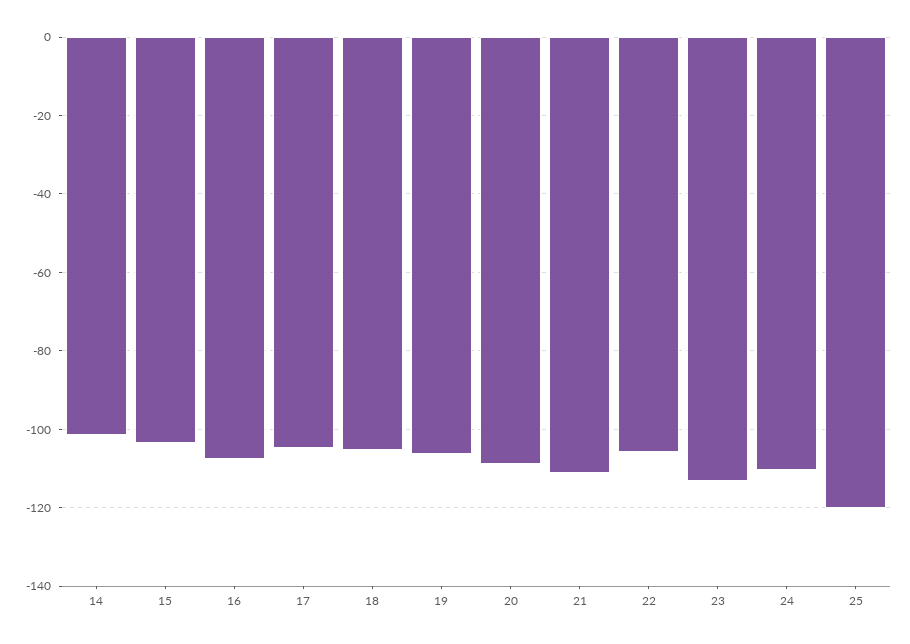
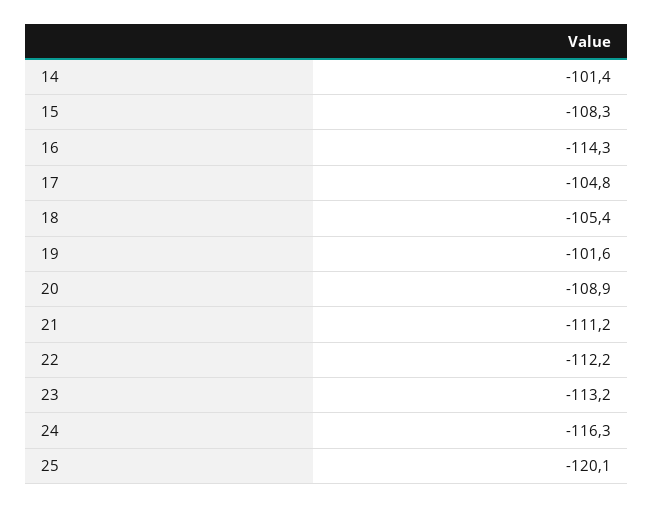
  {
    "14": -101.4,
-   "15": -104,
+   "15": -108.3,
-   "16": -108,
+   "16": -114.3,
    "17": -104.8,
    "18": -105.4,
-   "19": -106,
+   "19": -101.6,
    "20": -108.9,
    "21": -111.2,
-   "22": -106,
+   "22": -112.2,
    "23": -113.2,
-   "24": -110,
+   "24": -116.3,
    "25": -120.1
  }

